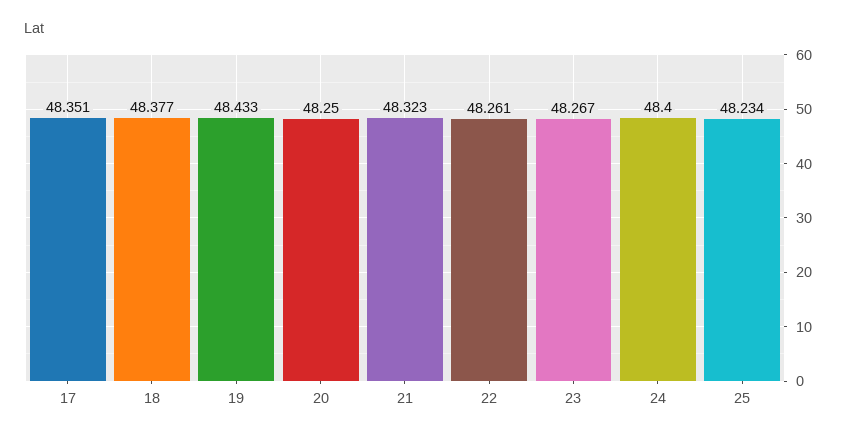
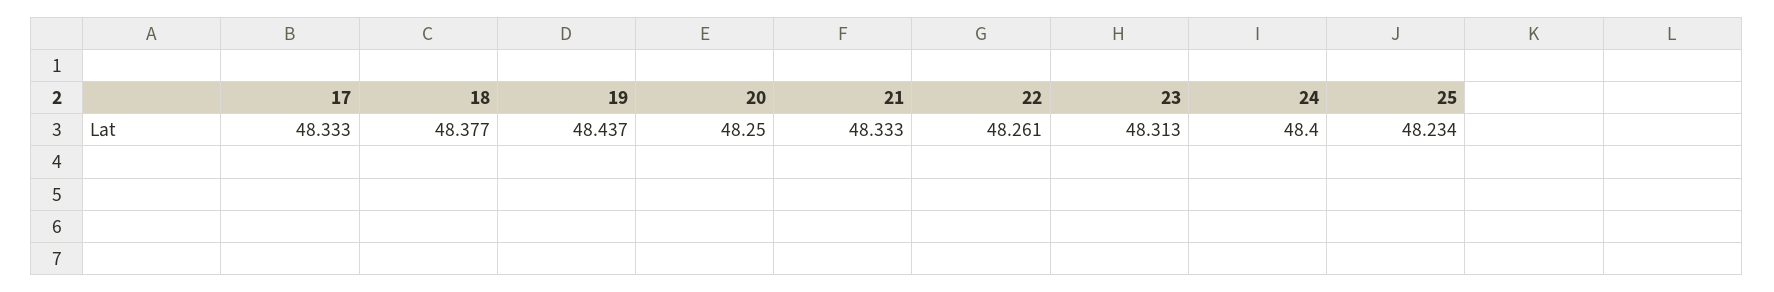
  {
-   "17": 48.351,
+   "17": 48.333,
    "18": 48.377,
-   "19": 48.433,
+   "19": 48.437,
    "20": 48.25,
-   "21": 48.323,
+   "21": 48.333,
    "22": 48.261,
-   "23": 48.267,
+   "23": 48.313,
    "24": 48.4,
    "25": 48.234
  }

